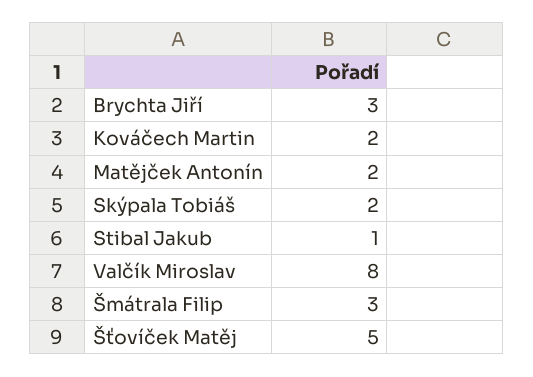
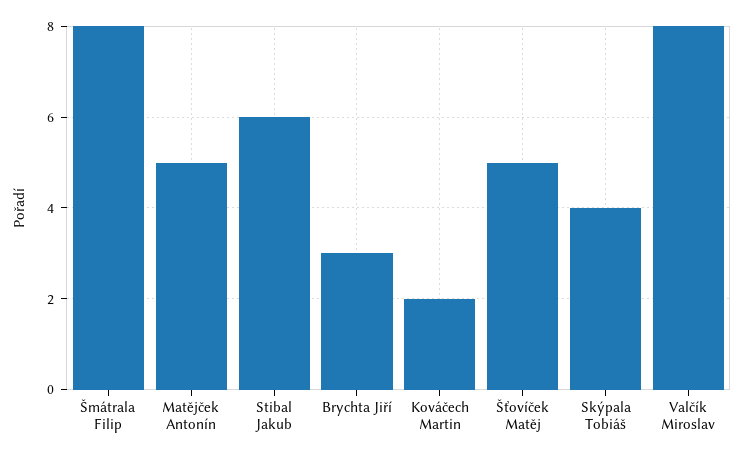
  {
    "Brychta Jiří": 3,
    "Kováčech Martin": 2,
-   "Matějček Antonín": 2,
+   "Matějček Antonín": 5,
-   "Skýpala Tobiáš": 2,
+   "Skýpala Tobiáš": 4,
-   "Stibal Jakub": 1,
+   "Stibal Jakub": 6,
    "Valčík Miroslav": 8,
-   "Šmátrala Filip": 3,
+   "Šmátrala Filip": 8,
    "Šťovíček Matěj": 5
  }

